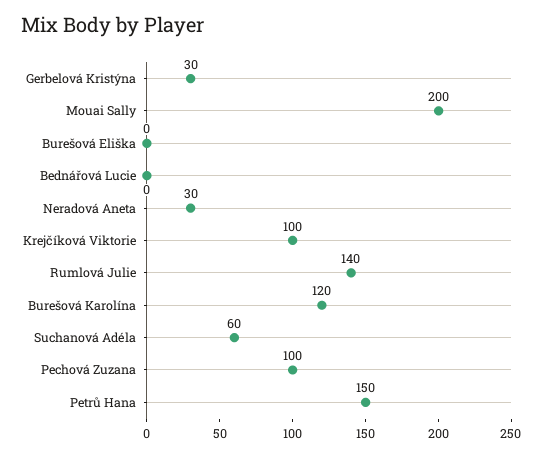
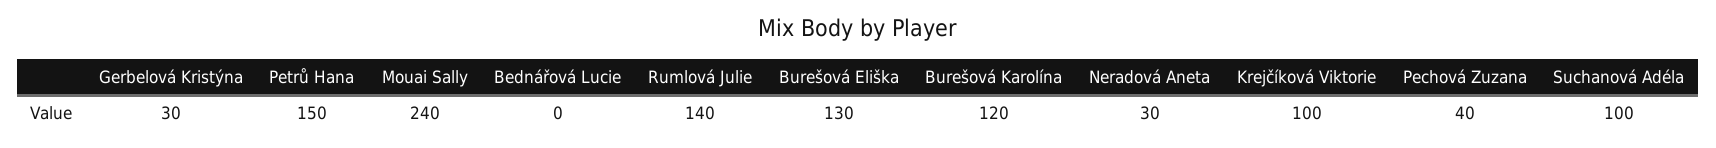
  {
    "Gerbelová Kristýna": 30,
-   "Mouai Sally": 200,
+   "Mouai Sally": 240,
-   "Burešová Eliška": 0,
+   "Burešová Eliška": 130,
    "Bednářová Lucie": 0,
    "Neradová Aneta": 30,
    "Krejčíková Viktorie": 100,
    "Rumlová Julie": 140,
    "Burešová Karolína": 120,
-   "Suchanová Adéla": 60,
+   "Suchanová Adéla": 100,
-   "Pechová Zuzana": 100,
+   "Pechová Zuzana": 40,
    "Petrů Hana": 150
  }

